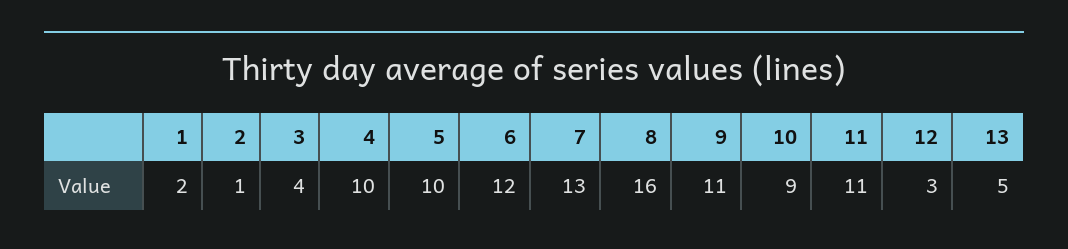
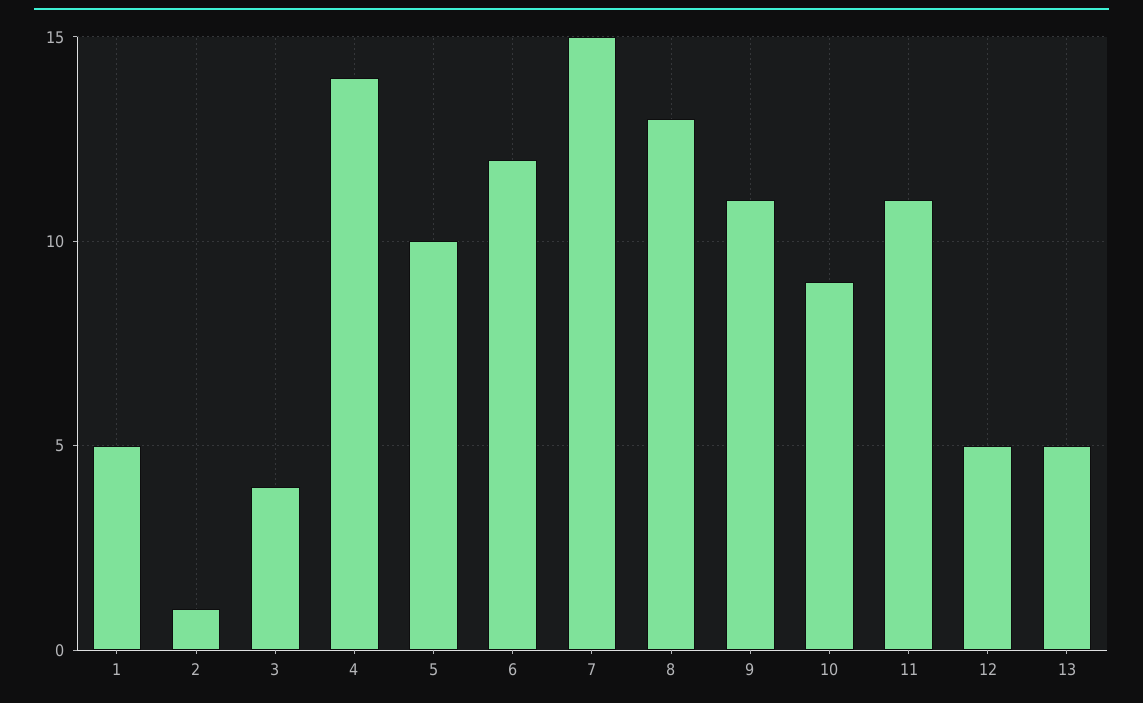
  {
-   "1": 2,
+   "1": 5,
    "2": 1,
    "3": 4,
-   "4": 10,
+   "4": 14,
    "5": 10,
    "6": 12,
-   "7": 13,
+   "7": 15,
-   "8": 16,
+   "8": 13,
    "9": 11,
    "10": 9,
    "11": 11,
-   "12": 3,
+   "12": 5,
    "13": 5
  }

